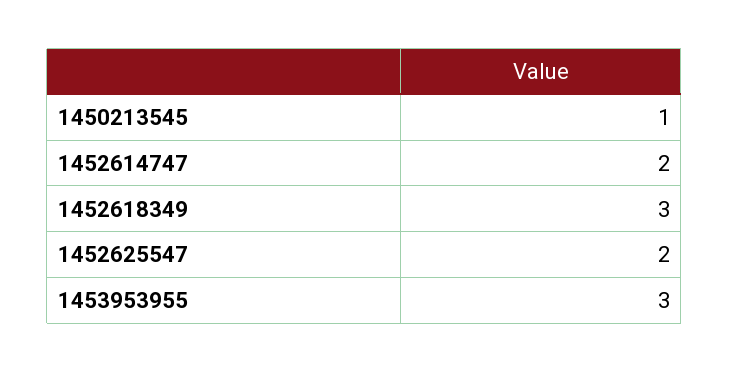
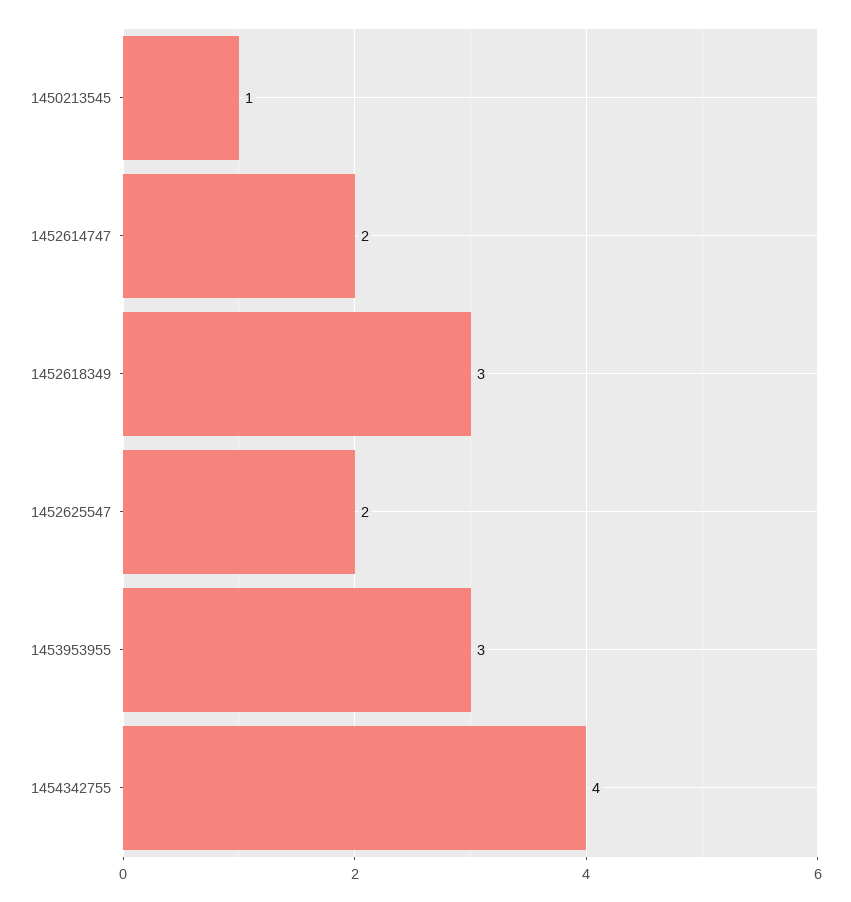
  {
    "1450213545": 1,
    "1452614747": 2,
    "1452618349": 3,
    "1452625547": 2,
-   "1453953955": 3
+   "1453953955": 3,
+   "1454342755": 4
  }

